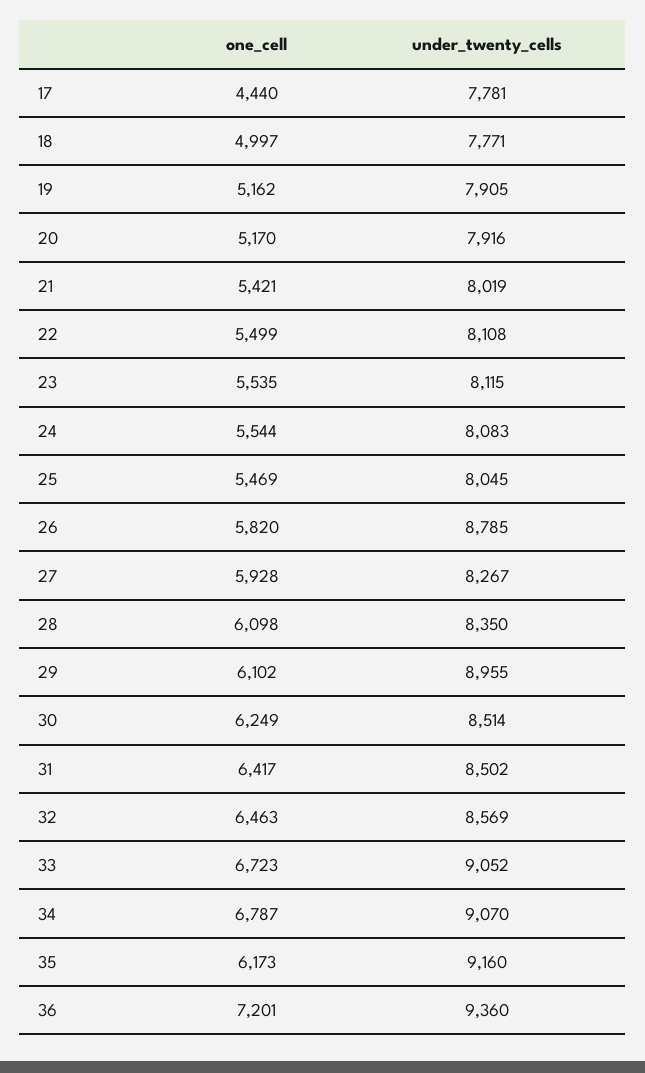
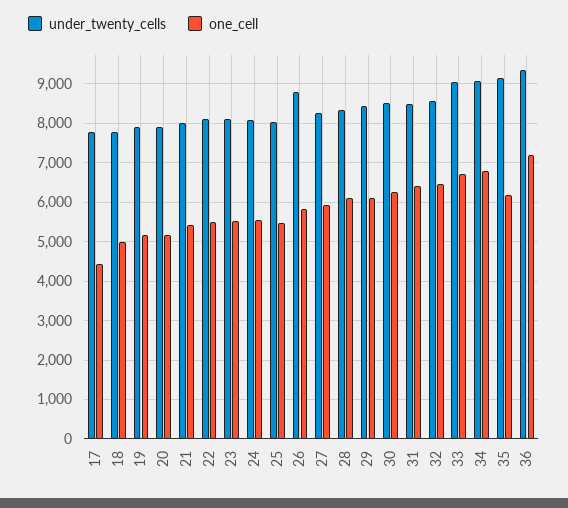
  {
    "one_cell": {
      "17": 4440,
      "18": 4997,
      "19": 5162,
      "20": 5170,
      "21": 5421,
      "22": 5499,
      "23": 5535,
      "24": 5544,
      "25": 5469,
      "26": 5820,
      "27": 5928,
      "28": 6098,
      "29": 6102,
      "30": 6249,
      "31": 6417,
      "32": 6463,
      "33": 6723,
      "34": 6787,
      "35": 6173,
      "36": 7201
    },
    "under_twenty_cells": {
      "17": 7781,
      "18": 7771,
      "19": 7905,
      "20": 7916,
      "21": 8019,
      "22": 8108,
      "23": 8115,
      "24": 8083,
      "25": 8045,
      "26": 8785,
      "27": 8267,
      "28": 8350,
-     "29": 8955,
+     "29": 8400,
      "30": 8514,
      "31": 8502,
      "32": 8569,
      "33": 9052,
      "34": 9070,
      "35": 9160,
      "36": 9360
    }
  }

